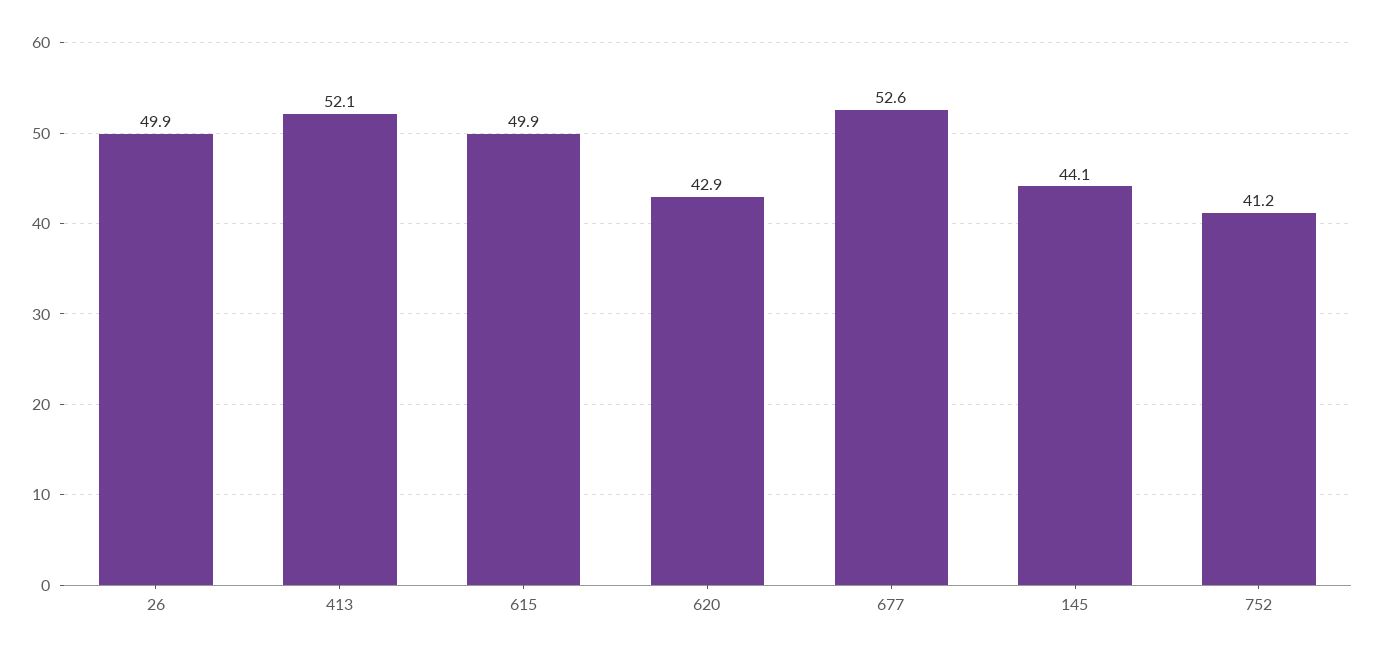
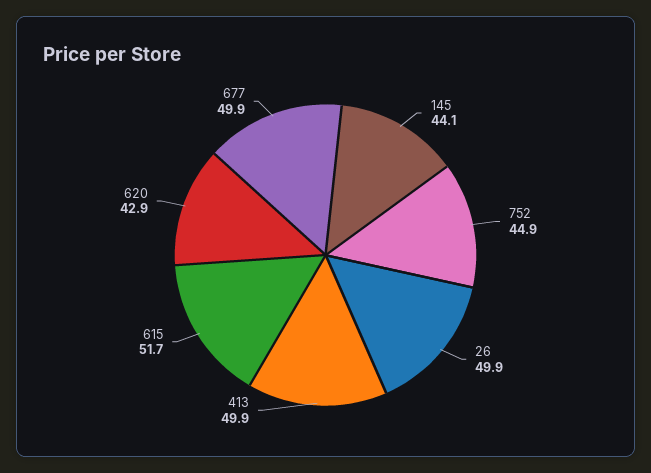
  {
    "26": 49.9,
-   "413": 52.1,
+   "413": 49.9,
-   "615": 49.9,
+   "615": 51.7,
    "620": 42.9,
-   "677": 52.6,
+   "677": 49.9,
    "145": 44.1,
-   "752": 41.2
+   "752": 44.9
  }

